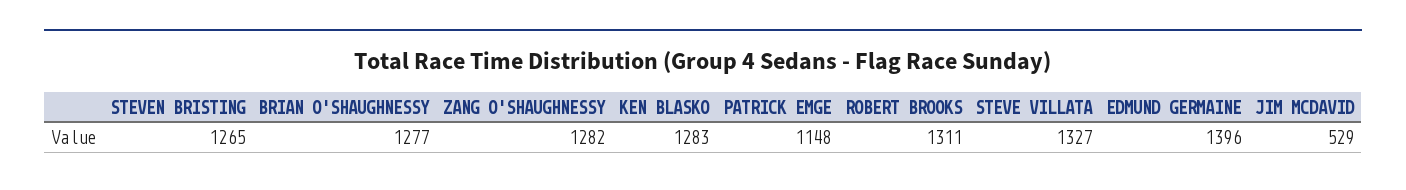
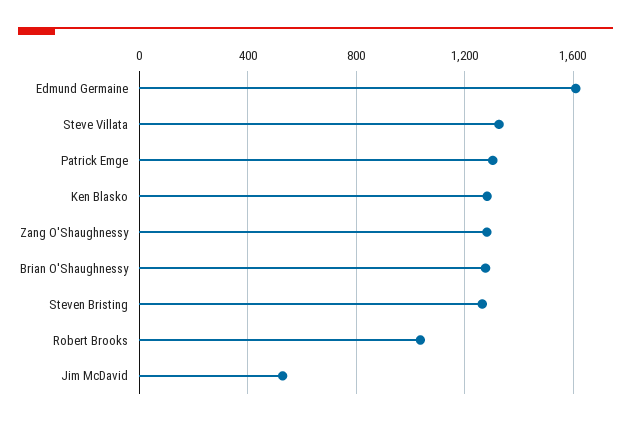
  {
    "STEVEN BRISTING": 1265,
    "BRIAN O'SHAUGHNESSY": 1277,
    "ZANG O'SHAUGHNESSY": 1282,
    "KEN BLASKO": 1283,
-   "PATRICK EMGE": 1148,
+   "PATRICK EMGE": 1300,
-   "ROBERT BROOKS": 1311,
+   "ROBERT BROOKS": 1050,
    "STEVE VILLATA": 1327,
-   "EDMUND GERMAINE": 1396,
+   "EDMUND GERMAINE": 1600,
    "JIM MCDAVID": 529
  }

